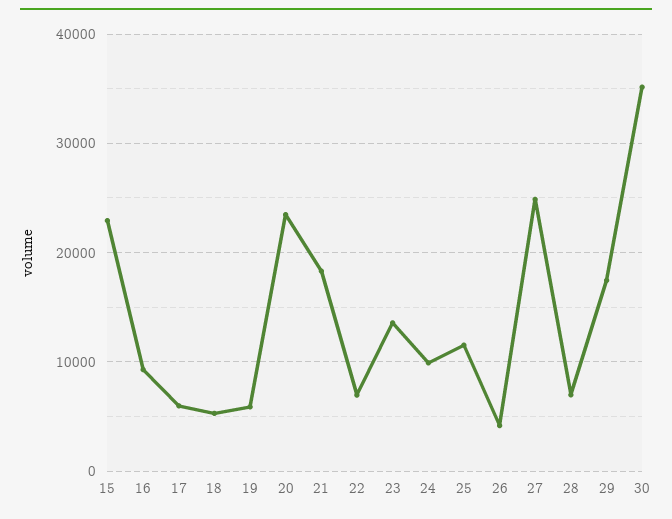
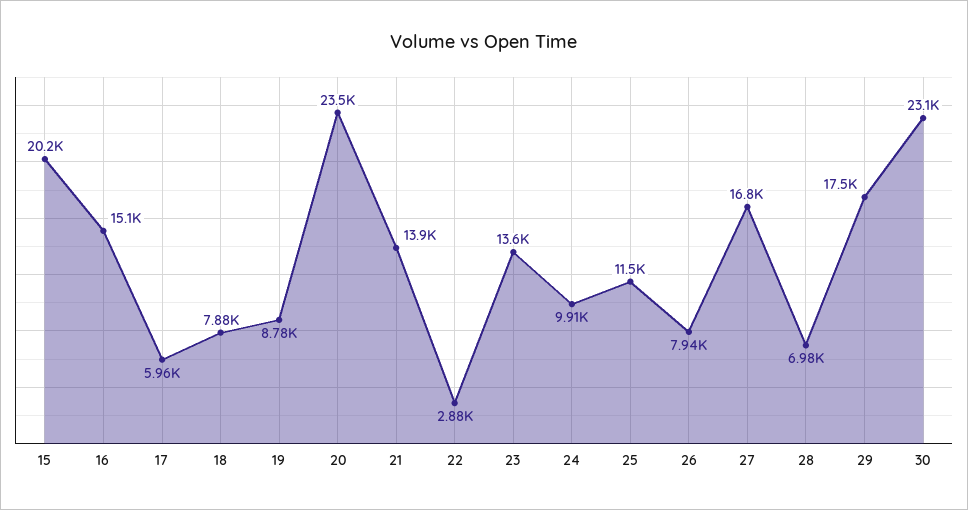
  {
-   "15": 23000,
+   "15": 20200,
-   "16": 9000,
+   "16": 15100,
    "17": 5960,
-   "18": 5000,
+   "18": 7880,
-   "19": 6000,
+   "19": 8780,
    "20": 23500,
-   "21": 18000,
+   "21": 13900,
-   "22": 7000,
+   "22": 2880,
    "23": 13600,
    "24": 9910,
    "25": 11500,
-   "26": 4000,
+   "26": 7940,
-   "27": 25000,
+   "27": 16800,
    "28": 6980,
    "29": 17500,
-   "30": 35000
+   "30": 23100
  }

